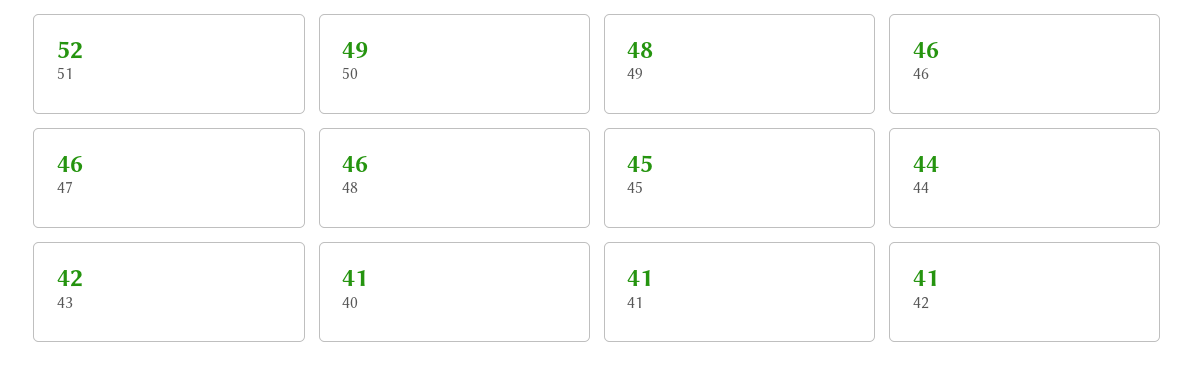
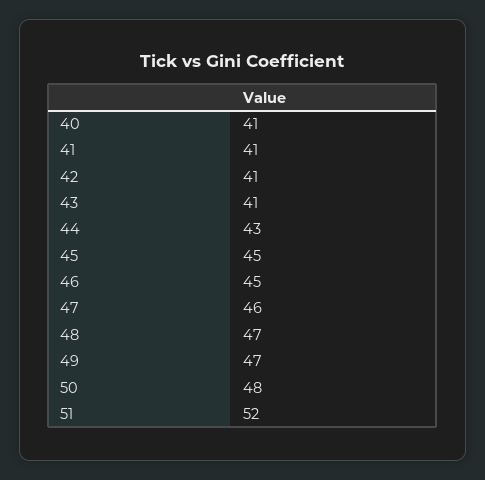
  {
    "51": 52,
-   "50": 49,
+   "50": 48,
-   "49": 48,
+   "49": 47,
-   "46": 46,
+   "46": 45,
    "47": 46,
-   "48": 46,
+   "48": 47,
    "45": 45,
-   "44": 44,
+   "44": 43,
-   "43": 42,
+   "43": 41,
    "40": 41,
    "41": 41,
    "42": 41
  }

